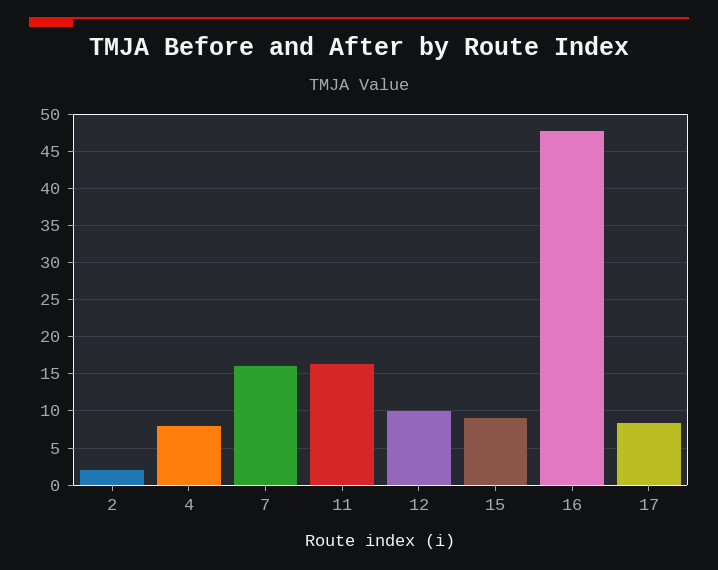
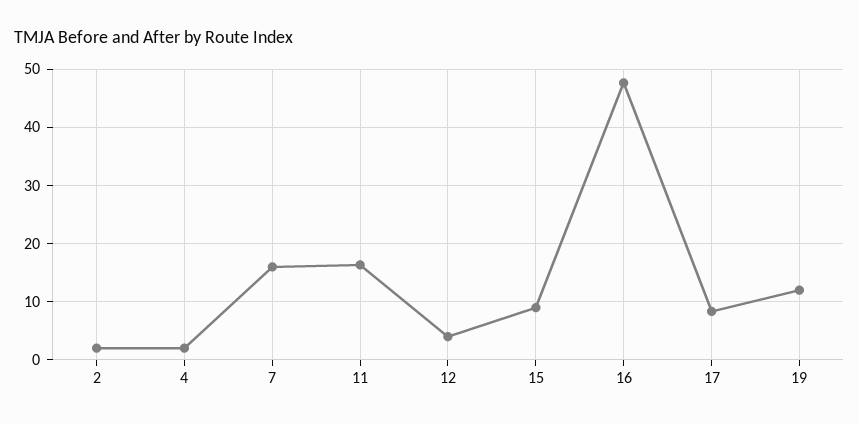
  {
    "2": 2,
-   "4": 8,
+   "4": 2,
    "7": 16,
    "11": 16,
-   "12": 10,
+   "12": 4,
    "15": 9,
    "16": 48,
-   "17": 8
+   "17": 8,
+   "19": 12
  }

